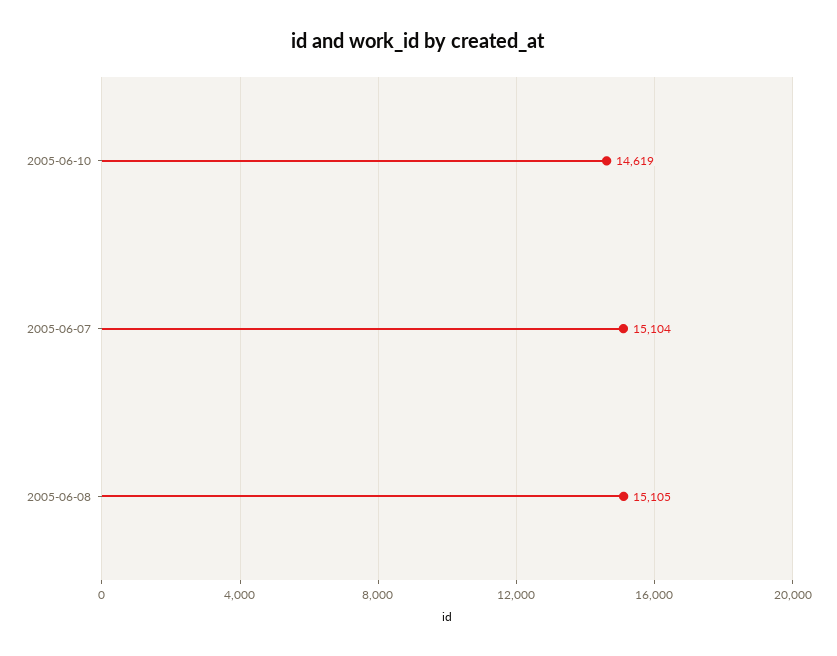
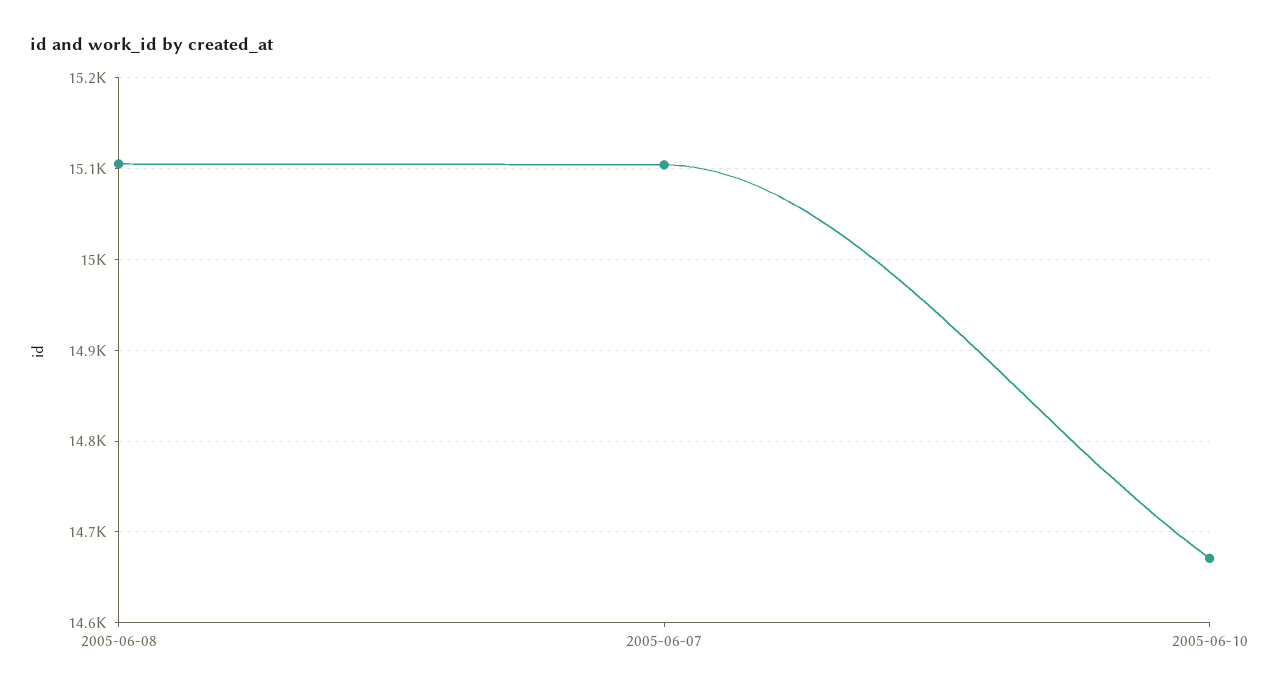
  {
-   "2005-06-10": 14619,
+   "2005-06-10": 14670,
    "2005-06-07": 15104,
    "2005-06-08": 15105
  }

